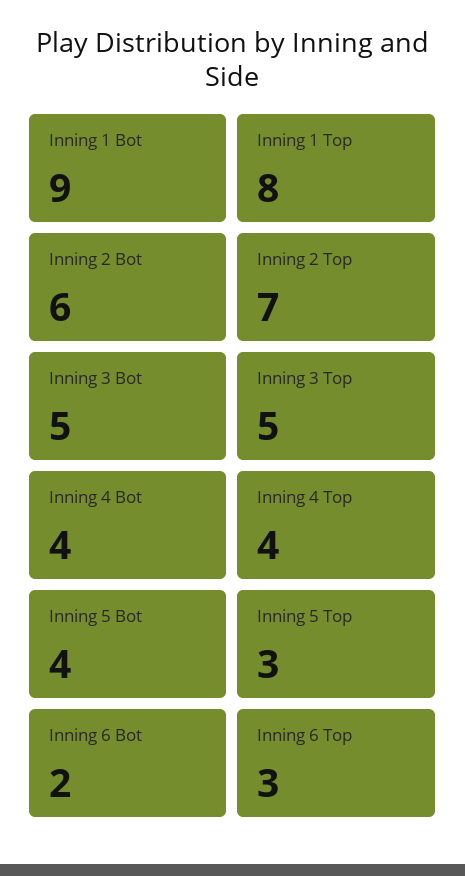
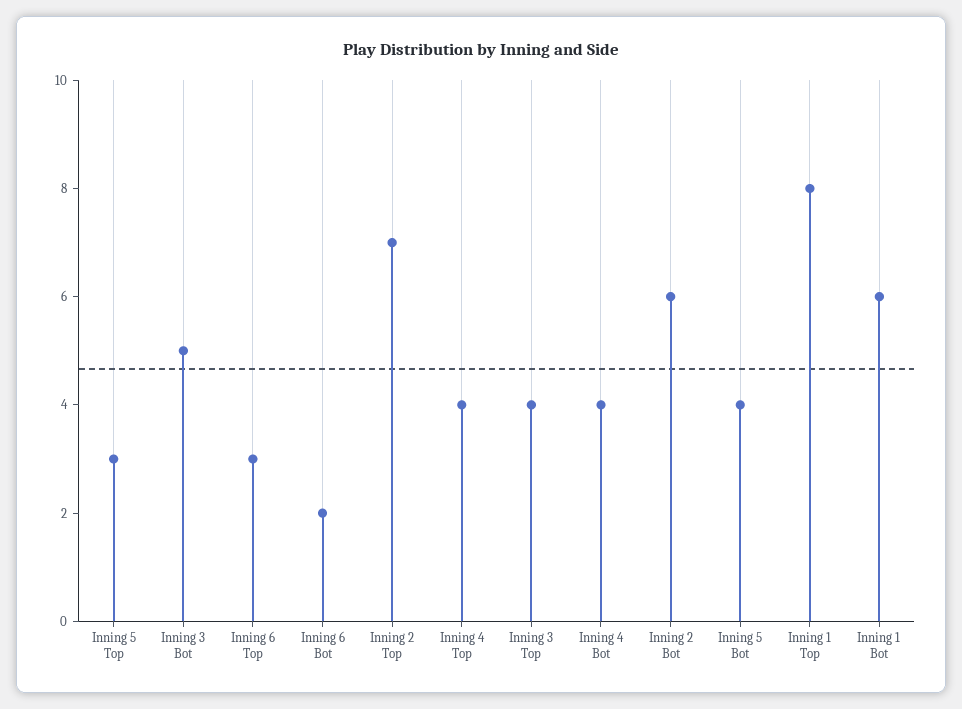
  {
-   "Inning 1 Bot": 9,
+   "Inning 1 Bot": 6,
    "Inning 1 Top": 8,
    "Inning 2 Bot": 6,
    "Inning 2 Top": 7,
    "Inning 3 Bot": 5,
-   "Inning 3 Top": 5,
+   "Inning 3 Top": 4,
    "Inning 4 Bot": 4,
    "Inning 4 Top": 4,
    "Inning 5 Bot": 4,
    "Inning 5 Top": 3,
    "Inning 6 Bot": 2,
    "Inning 6 Top": 3
  }

